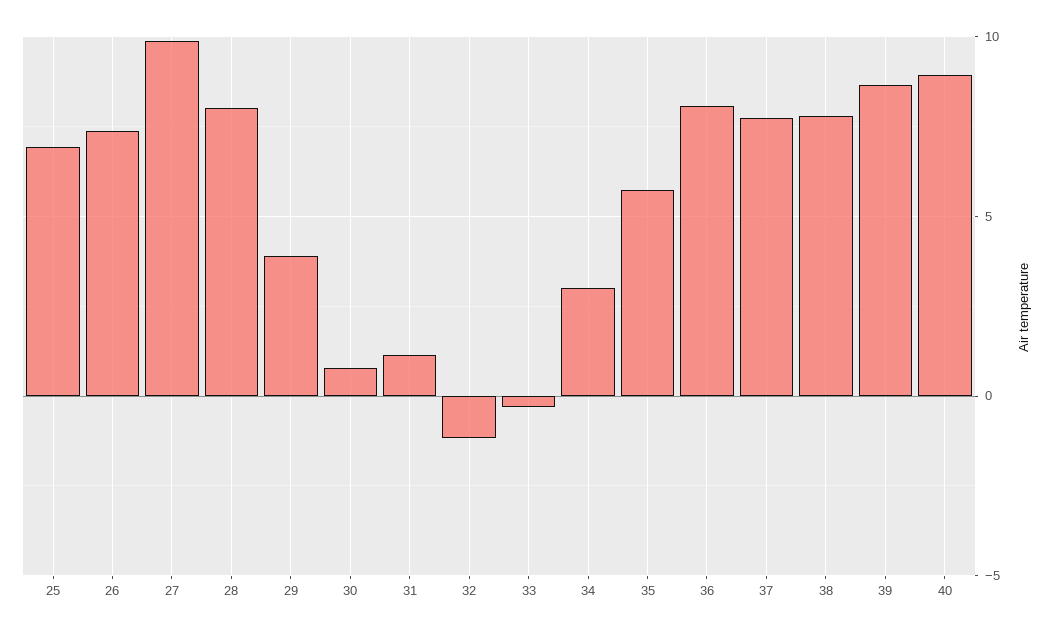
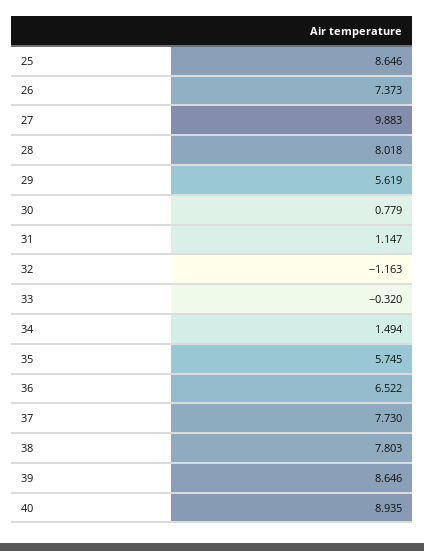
  {
-   "25": 7,
+   "25": 8.646,
    "26": 7.373,
    "27": 9.883,
    "28": 8.018,
-   "29": 4,
+   "29": 5.619,
    "30": 0.779,
    "31": 1.147,
    "32": -1.163,
    "33": -0.32,
-   "34": 3,
+   "34": 1.494,
    "35": 5.745,
-   "36": 8,
+   "36": 6.522,
    "37": 7.73,
    "38": 7.803,
    "39": 8.646,
    "40": 8.935
  }

